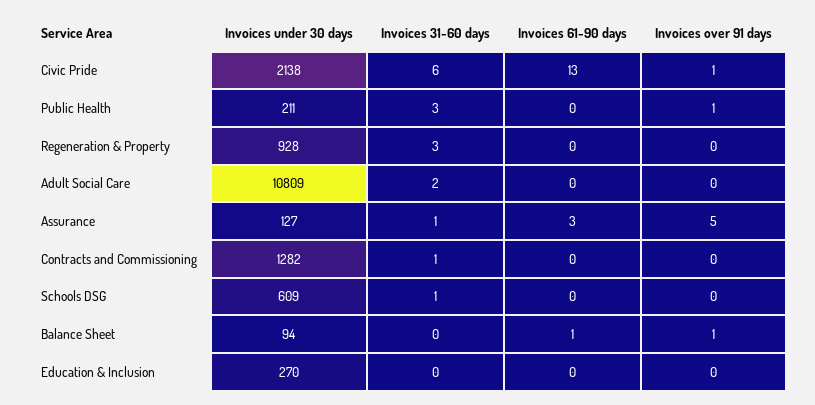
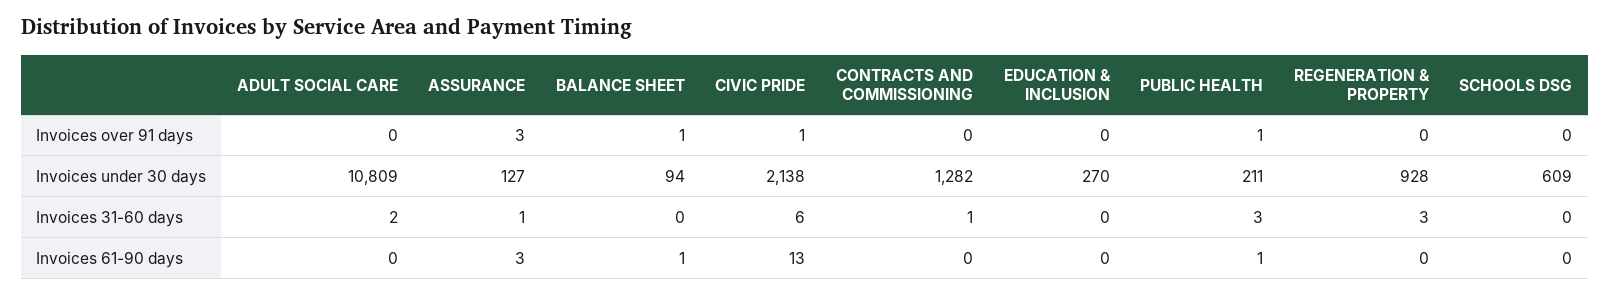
  {
    "Invoices under 30 days": {
      "Civic Pride": 2138,
      "Public Health": 211,
      "Regeneration & Property": 928,
      "Adult Social Care": 10809,
      "Assurance": 127,
      "Contracts and Commissioning": 1282,
      "Schools DSG": 609,
      "Balance Sheet": 94,
      "Education & Inclusion": 270
    },
    "Invoices 31-60 days": {
      "Civic Pride": 6,
      "Public Health": 3,
      "Regeneration & Property": 3,
      "Adult Social Care": 2,
      "Assurance": 1,
      "Contracts and Commissioning": 1,
-     "Schools DSG": 1,
+     "Schools DSG": 0,
      "Balance Sheet": 0,
      "Education & Inclusion": 0
    },
    "Invoices 61-90 days": {
      "Civic Pride": 13,
-     "Public Health": 0,
+     "Public Health": 1,
      "Regeneration & Property": 0,
      "Adult Social Care": 0,
      "Assurance": 3,
      "Contracts and Commissioning": 0,
      "Schools DSG": 0,
      "Balance Sheet": 1,
      "Education & Inclusion": 0
    },
    "Invoices over 91 days": {
      "Civic Pride": 1,
      "Public Health": 1,
      "Regeneration & Property": 0,
      "Adult Social Care": 0,
-     "Assurance": 5,
+     "Assurance": 3,
      "Contracts and Commissioning": 0,
      "Schools DSG": 0,
      "Balance Sheet": 1,
      "Education & Inclusion": 0
    }
  }

